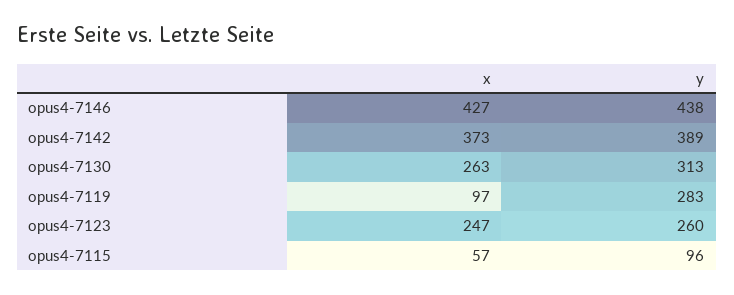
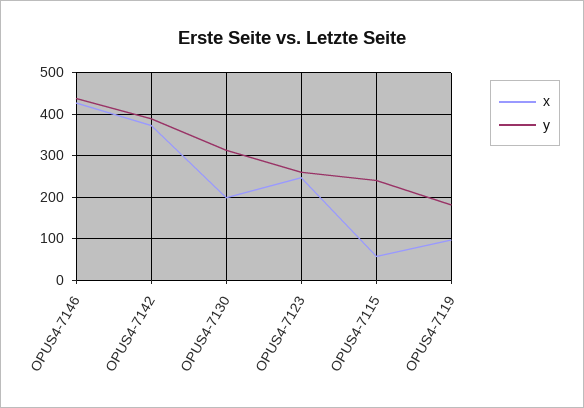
  {
    "x": {
      "opus4-7146": 427,
      "opus4-7142": 373,
-     "opus4-7130": 263,
+     "opus4-7130": 200,
      "opus4-7119": 97,
      "opus4-7123": 247,
      "opus4-7115": 57
    },
    "y": {
      "opus4-7146": 438,
      "opus4-7142": 389,
      "opus4-7130": 313,
-     "opus4-7119": 283,
+     "opus4-7119": 180,
      "opus4-7123": 260,
-     "opus4-7115": 96
+     "opus4-7115": 240
    }
  }

